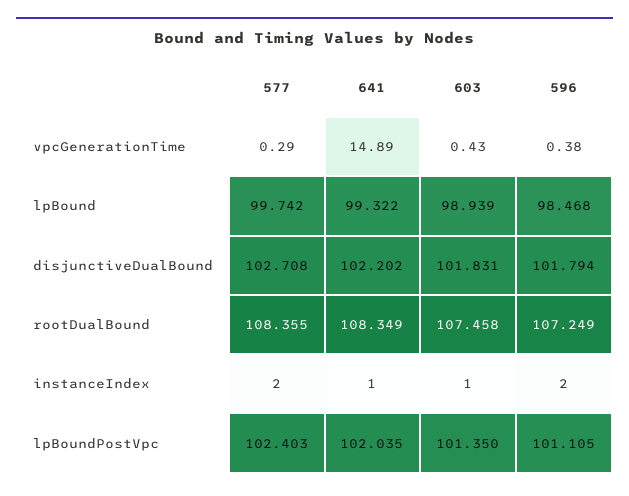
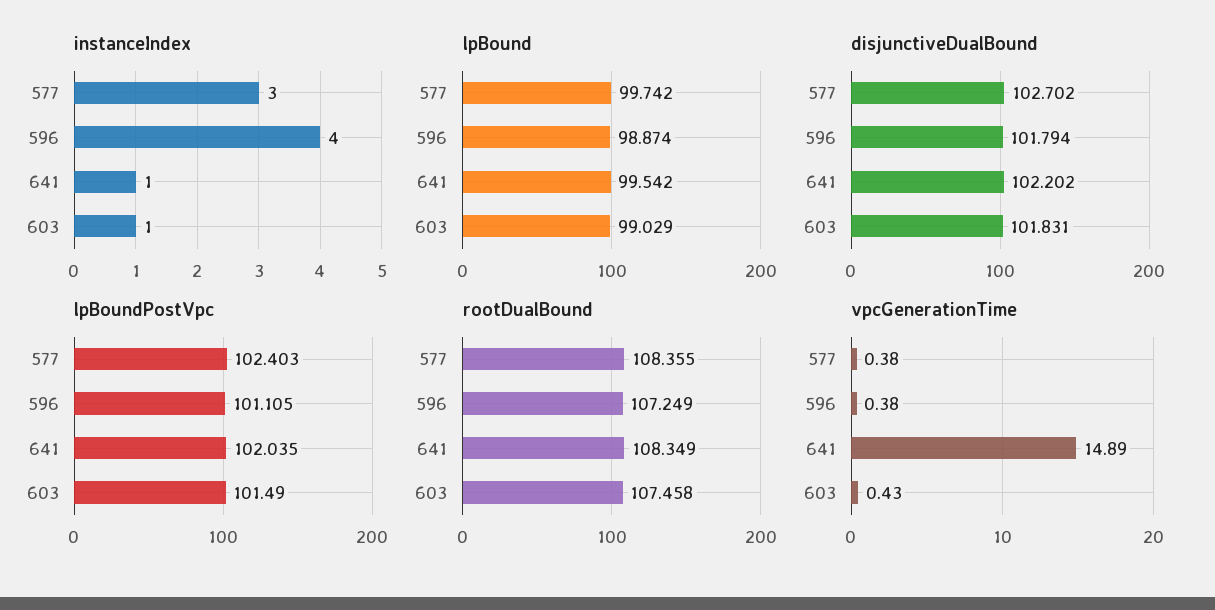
  {
    "vpcGenerationTime": {
-     "577": 0.29,
+     "577": 0.38,
      "641": 14.89,
      "603": 0.43,
      "596": 0.38
    },
    "lpBound": {
      "577": 99.742,
-     "641": 99.322,
+     "641": 99.542,
-     "603": 98.939,
+     "603": 99.029,
-     "596": 98.468
+     "596": 98.874
    },
    "disjunctiveDualBound": {
-     "577": 102.708,
+     "577": 102.702,
      "641": 102.202,
      "603": 101.831,
      "596": 101.794
    },
    "rootDualBound": {
      "577": 108.355,
      "641": 108.349,
      "603": 107.458,
      "596": 107.249
    },
    "instanceIndex": {
-     "577": 2,
+     "577": 3,
      "641": 1,
      "603": 1,
-     "596": 2
+     "596": 4
    },
    "lpBoundPostVpc": {
      "577": 102.403,
      "641": 102.035,
-     "603": 101.35,
+     "603": 101.49,
      "596": 101.105
    }
  }

